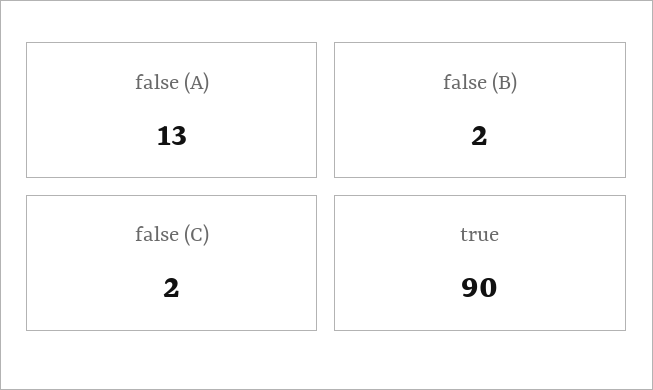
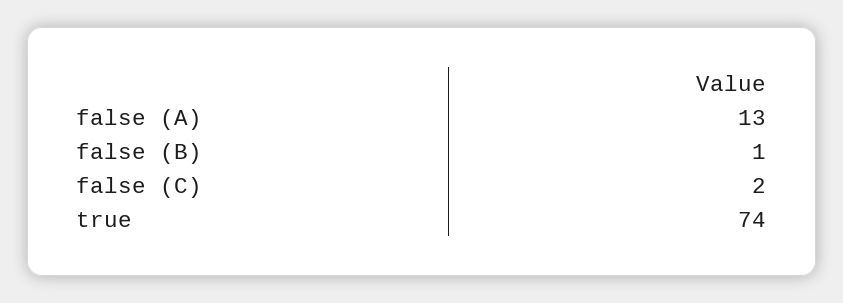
  {
    "false (A)": 13,
-   "false (B)": 2,
+   "false (B)": 1,
    "false (C)": 2,
-   "true": 90
+   "true": 74
  }

